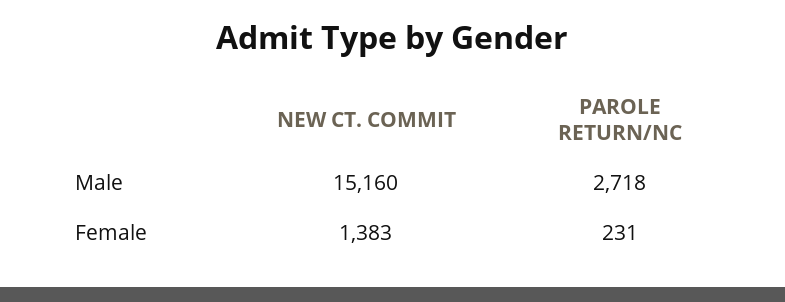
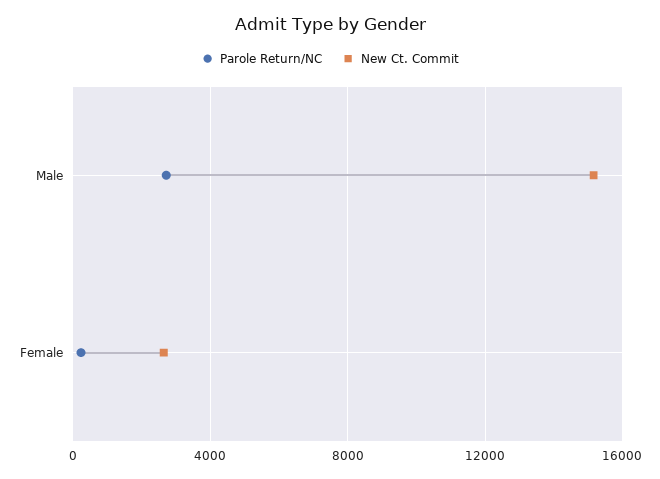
  {
    "NEW CT. COMMIT": {
      "Male": 15160,
-     "Female": 1383
+     "Female": 2500
    },
    "PAROLE RETURN/NC": {
      "Male": 2718,
      "Female": 231
    }
  }

